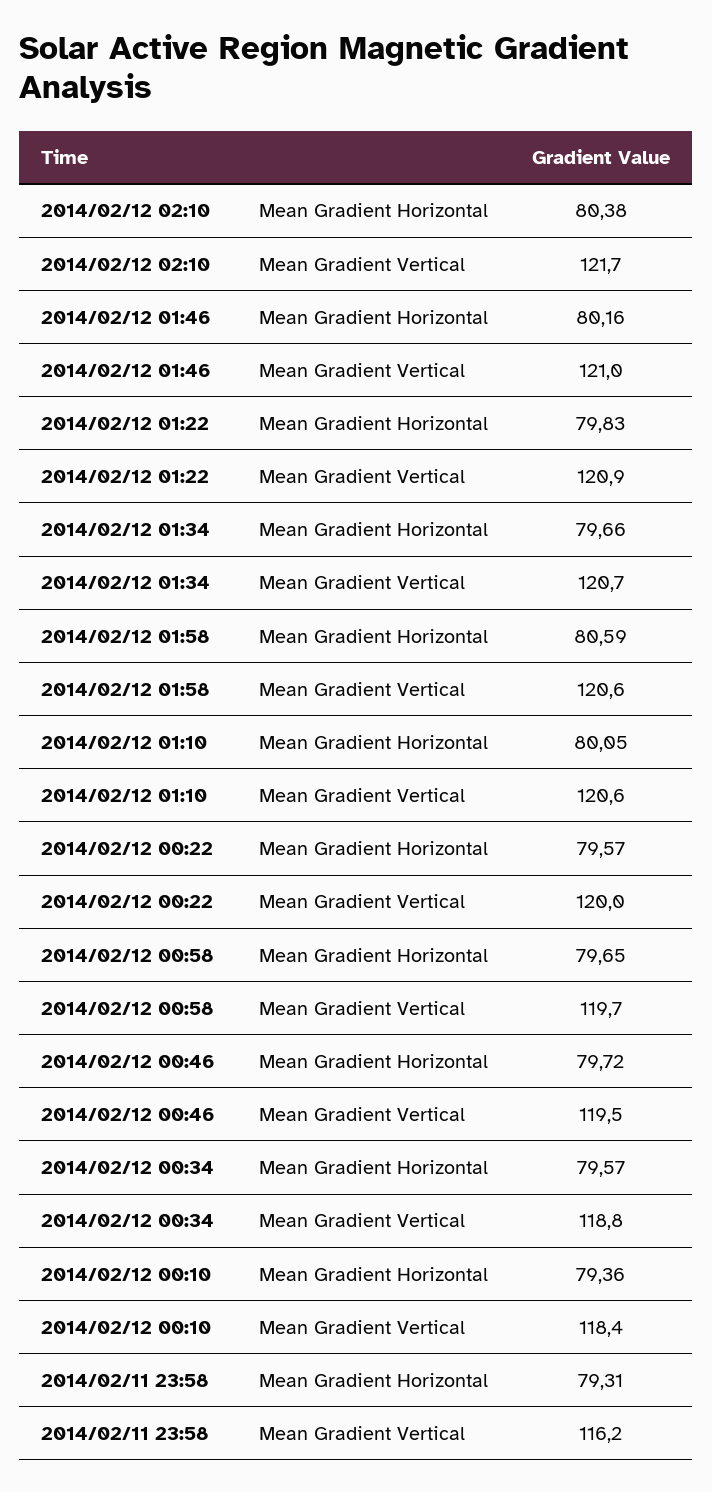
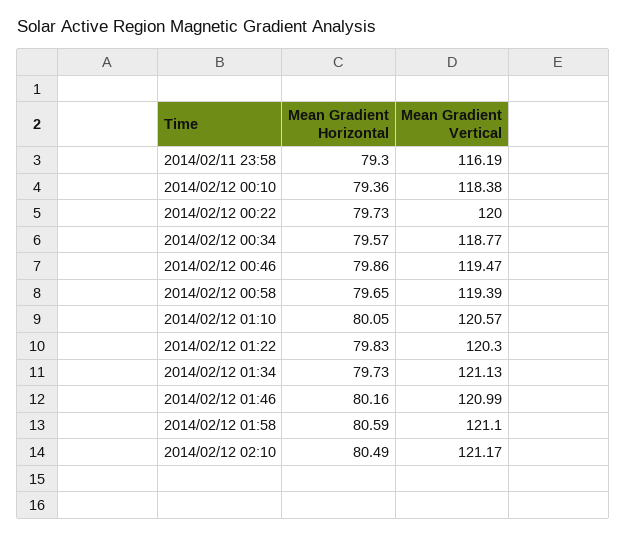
  {
    "2014/02/12 02:10": {
-     "Mean Gradient Horizontal": 80.38,
+     "Mean Gradient Horizontal": 80.49,
-     "Mean Gradient Vertical": 121.7
+     "Mean Gradient Vertical": 121.17
    },
    "2014/02/12 01:46": {
      "Mean Gradient Horizontal": 80.16,
      "Mean Gradient Vertical": 120.99
    },
    "2014/02/12 01:22": {
      "Mean Gradient Horizontal": 79.83,
-     "Mean Gradient Vertical": 120.9
+     "Mean Gradient Vertical": 120.3
    },
    "2014/02/12 01:34": {
-     "Mean Gradient Horizontal": 79.66,
+     "Mean Gradient Horizontal": 79.73,
-     "Mean Gradient Vertical": 120.7
+     "Mean Gradient Vertical": 121.13
    },
    "2014/02/12 01:58": {
      "Mean Gradient Horizontal": 80.59,
-     "Mean Gradient Vertical": 120.6
+     "Mean Gradient Vertical": 121.1
    },
    "2014/02/12 01:10": {
      "Mean Gradient Horizontal": 80.05,
      "Mean Gradient Vertical": 120.57
    },
    "2014/02/12 00:22": {
-     "Mean Gradient Horizontal": 79.57,
+     "Mean Gradient Horizontal": 79.73,
      "Mean Gradient Vertical": 120
    },
    "2014/02/12 00:58": {
      "Mean Gradient Horizontal": 79.65,
-     "Mean Gradient Vertical": 119.7
+     "Mean Gradient Vertical": 119.39
    },
    "2014/02/12 00:46": {
-     "Mean Gradient Horizontal": 79.72,
+     "Mean Gradient Horizontal": 79.86,
      "Mean Gradient Vertical": 119.47
    },
    "2014/02/12 00:34": {
      "Mean Gradient Horizontal": 79.57,
      "Mean Gradient Vertical": 118.77
    },
    "2014/02/12 00:10": {
      "Mean Gradient Horizontal": 79.36,
      "Mean Gradient Vertical": 118.38
    },
    "2014/02/11 23:58": {
-     "Mean Gradient Horizontal": 79.31,
+     "Mean Gradient Horizontal": 79.3,
      "Mean Gradient Vertical": 116.19
    }
  }

